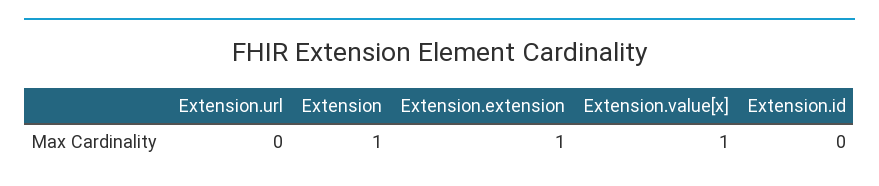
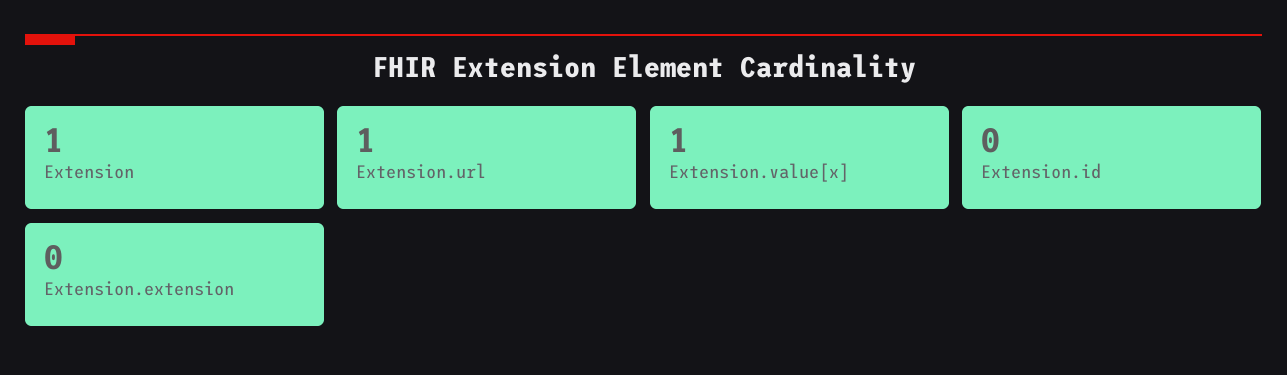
  {
-   "Extension.url": 0,
+   "Extension.url": 1,
    "Extension": 1,
-   "Extension.extension": 1,
+   "Extension.extension": 0,
    "Extension.value[x]": 1,
    "Extension.id": 0
  }

